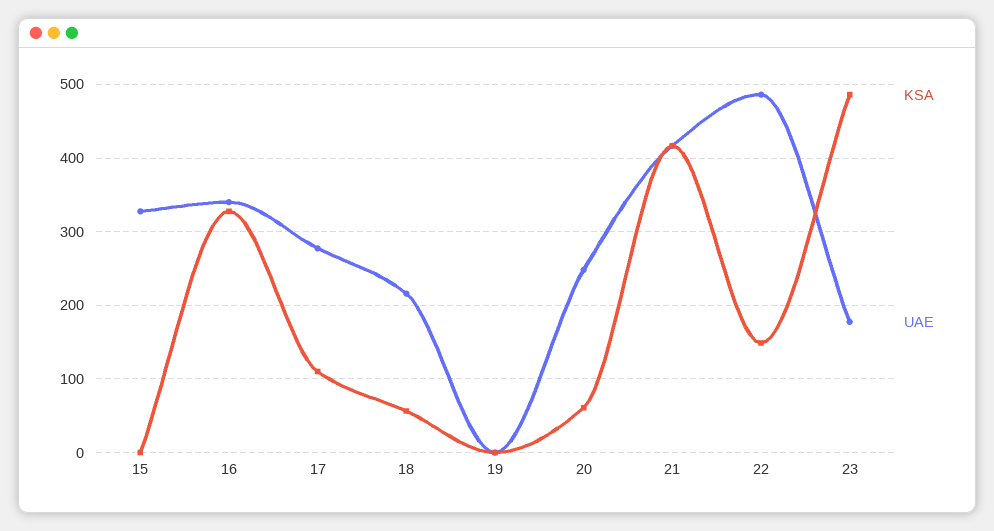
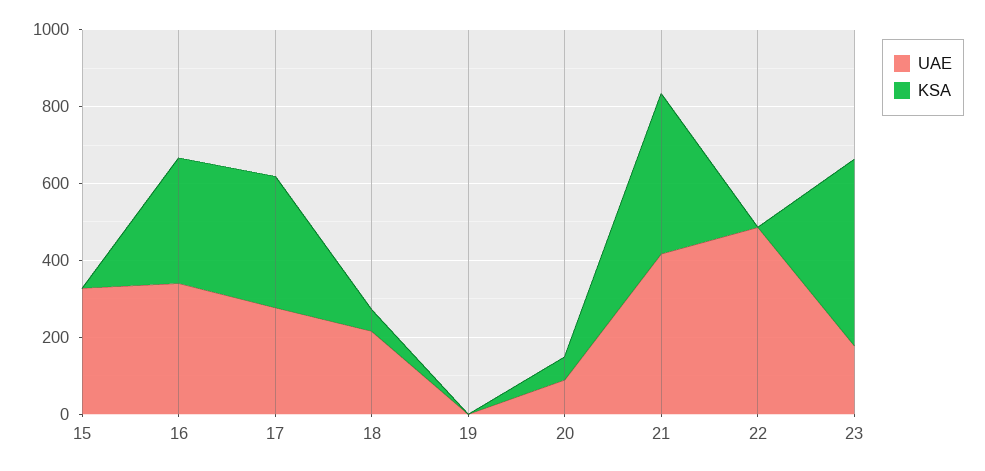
  {
    "KSA": {
      "15": 0,
      "16": 330,
-     "17": 110,
+     "17": 350,
      "18": 60,
      "19": 0,
      "20": 60,
      "21": 420,
-     "22": 150,
+     "22": 0,
      "23": 490
    },
    "UAE": {
      "15": 330,
      "16": 340,
      "17": 280,
      "18": 220,
      "19": 0,
-     "20": 250,
+     "20": 100,
      "21": 420,
      "22": 490,
      "23": 180
    }
  }

